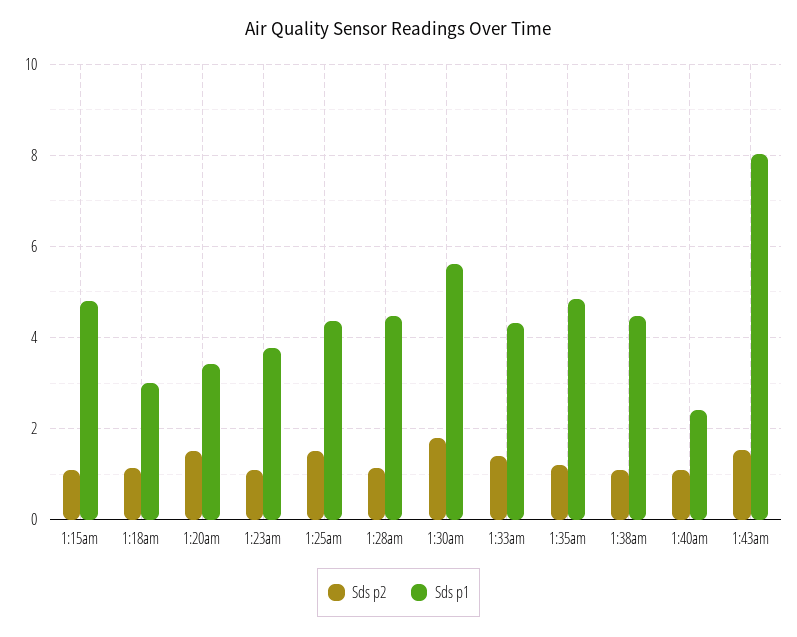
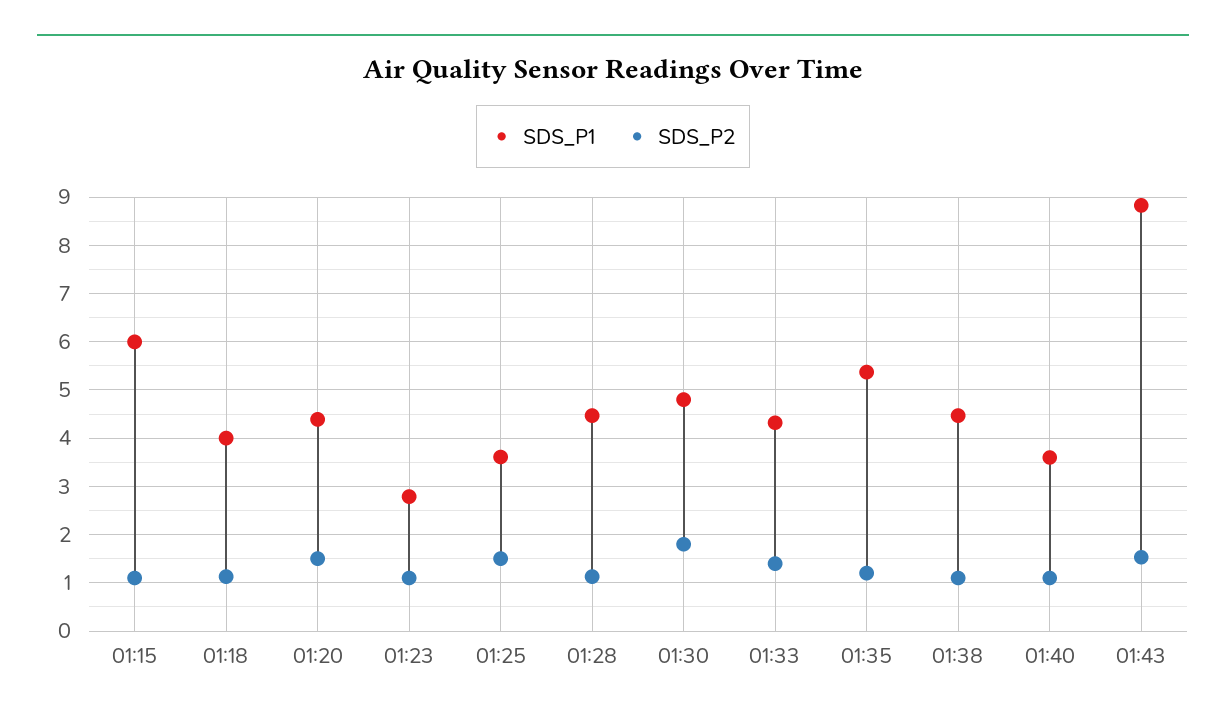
  {
    "Sds p2": {
      "1:15am": 1.2,
      "1:18am": 1.2,
      "1:20am": 1.6,
      "1:23am": 1.2,
      "1:25am": 1.6,
      "1:28am": 1.2,
      "1:30am": 1.8,
      "1:33am": 1.4,
      "1:35am": 1.2,
      "1:38am": 1.2,
      "1:40am": 1.2,
      "1:43am": 1.6
    },
    "Sds p1": {
-     "1:15am": 4.8,
+     "1:15am": 6,
-     "1:18am": 3,
+     "1:18am": 4,
-     "1:20am": 3.4,
+     "1:20am": 4.4,
-     "1:23am": 3.8,
+     "1:23am": 2.8,
-     "1:25am": 4.4,
+     "1:25am": 3.6,
      "1:28am": 4.4,
-     "1:30am": 5.6,
+     "1:30am": 4.8,
      "1:33am": 4.4,
-     "1:35am": 4.8,
+     "1:35am": 5.4,
      "1:38am": 4.4,
-     "1:40am": 2.4,
+     "1:40am": 3.6,
-     "1:43am": 8
+     "1:43am": 8.8
    }
  }

